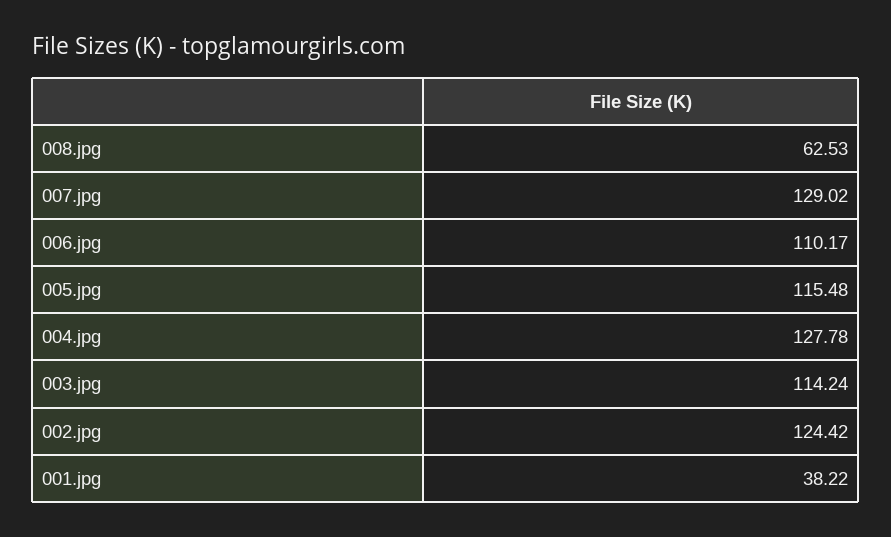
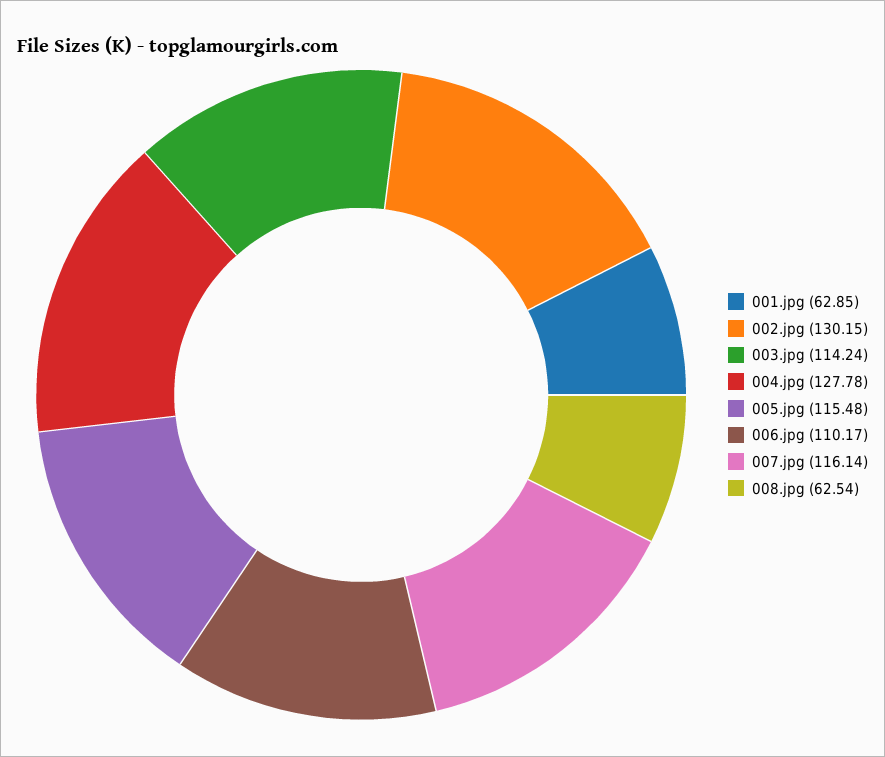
  {
-   "008.jpg": 62.53,
+   "008.jpg": 62.54,
-   "007.jpg": 129.02,
+   "007.jpg": 116.14,
    "006.jpg": 110.17,
    "005.jpg": 115.48,
    "004.jpg": 127.78,
    "003.jpg": 114.24,
-   "002.jpg": 124.42,
+   "002.jpg": 130.15,
-   "001.jpg": 38.22
+   "001.jpg": 62.85
  }

